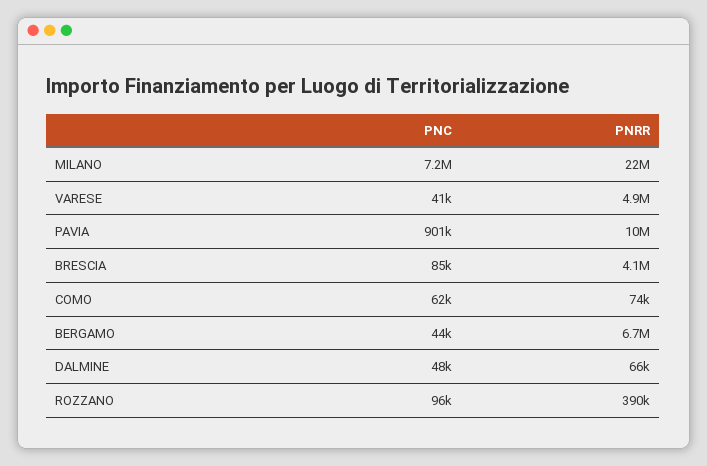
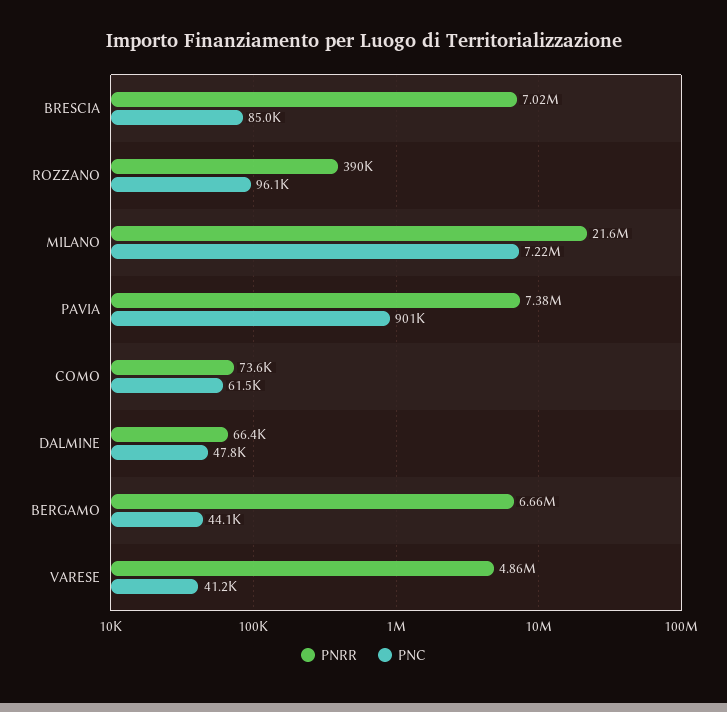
  {
    "PNC": {
      "MILANO": 7220000,
      "VARESE": 41200,
      "PAVIA": 901000,
      "BRESCIA": 85000,
      "COMO": 61500,
      "BERGAMO": 44100,
      "DALMINE": 47800,
      "ROZZANO": 96100
    },
    "PNRR": {
      "MILANO": 21600000,
      "VARESE": 4860000,
-     "PAVIA": 10000000,
+     "PAVIA": 7380000,
-     "BRESCIA": 4100000,
+     "BRESCIA": 7020000,
      "COMO": 73600,
      "BERGAMO": 6660000,
      "DALMINE": 66400,
      "ROZZANO": 390000
    }
  }

